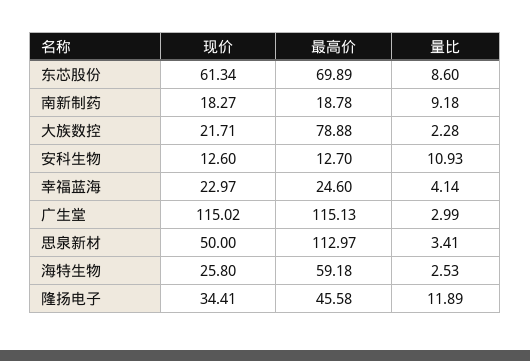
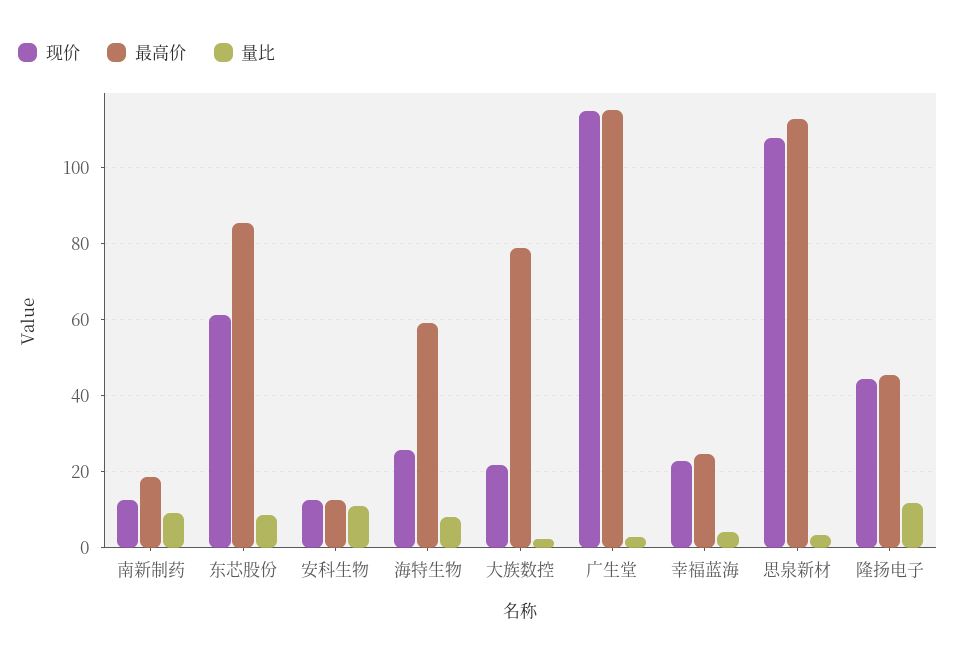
  {
    "现价": {
      "东芯股份": 61.34,
-     "南新制药": 18.27,
+     "南新制药": 12,
      "大族数控": 21.71,
      "安科生物": 12.6,
      "幸福蓝海": 22.97,
      "广生堂": 115.02,
-     "思泉新材": 50,
+     "思泉新材": 108,
      "海特生物": 25.8,
-     "隆扬电子": 34.41
+     "隆扬电子": 44
    },
    "最高价": {
-     "东芯股份": 69.89,
+     "东芯股份": 86,
      "南新制药": 18.78,
      "大族数控": 78.88,
      "安科生物": 12.7,
      "幸福蓝海": 24.6,
      "广生堂": 115.13,
      "思泉新材": 112.97,
      "海特生物": 59.18,
      "隆扬电子": 45.58
    },
    "量比": {
      "东芯股份": 8.6,
      "南新制药": 9.18,
      "大族数控": 2.28,
      "安科生物": 10.93,
      "幸福蓝海": 4.14,
      "广生堂": 2.99,
      "思泉新材": 3.41,
-     "海特生物": 2.53,
+     "海特生物": 8,
      "隆扬电子": 11.89
    }
  }

